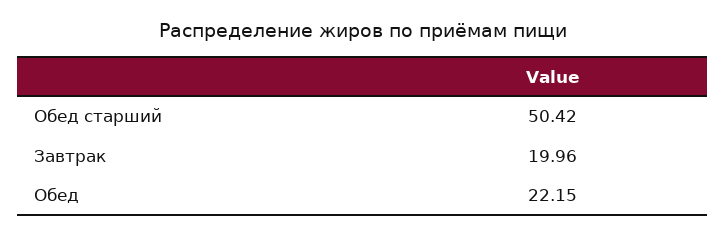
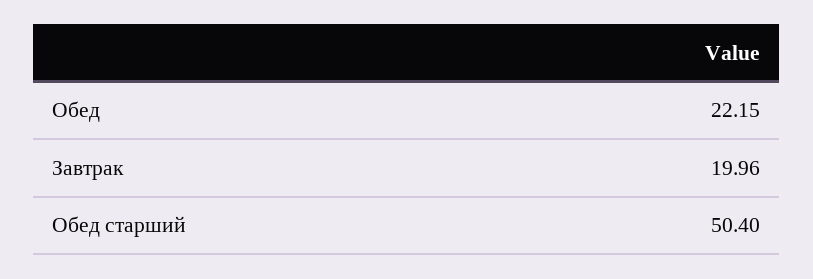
  {
-   "Обед старший": 50.42,
+   "Обед старший": 50.4,
    "Завтрак": 19.96,
    "Обед": 22.15
  }

